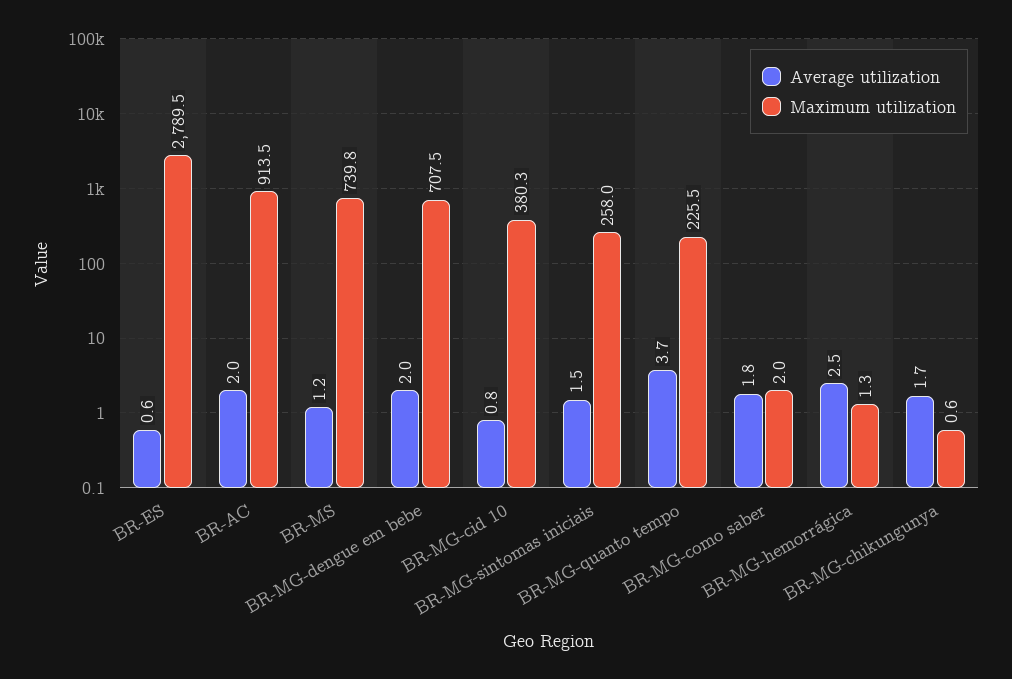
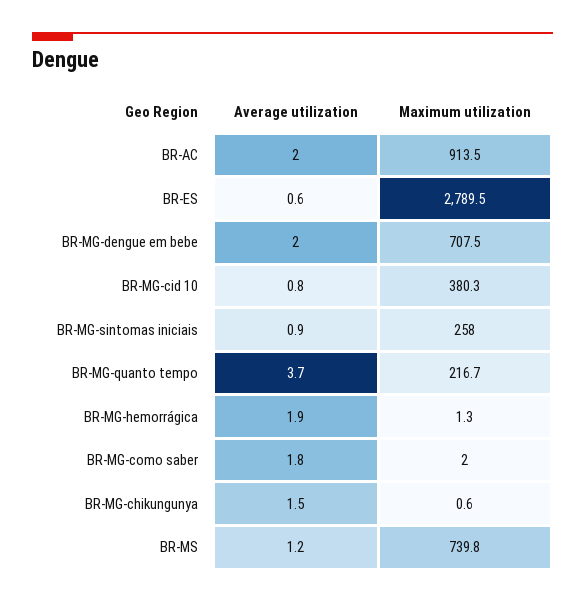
  {
    "Average utilization": {
      "BR-ES": 0.6,
      "BR-AC": 2,
      "BR-MS": 1.2,
      "BR-MG-dengue em bebe": 2,
      "BR-MG-cid 10": 0.8,
-     "BR-MG-sintomas iniciais": 1.5,
+     "BR-MG-sintomas iniciais": 0.9,
      "BR-MG-quanto tempo": 3.7,
      "BR-MG-como saber": 1.8,
-     "BR-MG-hemorrágica": 2.5,
+     "BR-MG-hemorrágica": 1.9,
-     "BR-MG-chikungunya": 1.7
+     "BR-MG-chikungunya": 1.5
    },
    "Maximum utilization": {
      "BR-ES": 2789.5,
      "BR-AC": 913.5,
      "BR-MS": 739.8,
      "BR-MG-dengue em bebe": 707.5,
      "BR-MG-cid 10": 380.3,
      "BR-MG-sintomas iniciais": 258,
-     "BR-MG-quanto tempo": 225.5,
+     "BR-MG-quanto tempo": 216.7,
      "BR-MG-como saber": 2,
      "BR-MG-hemorrágica": 1.3,
      "BR-MG-chikungunya": 0.6
    }
  }

